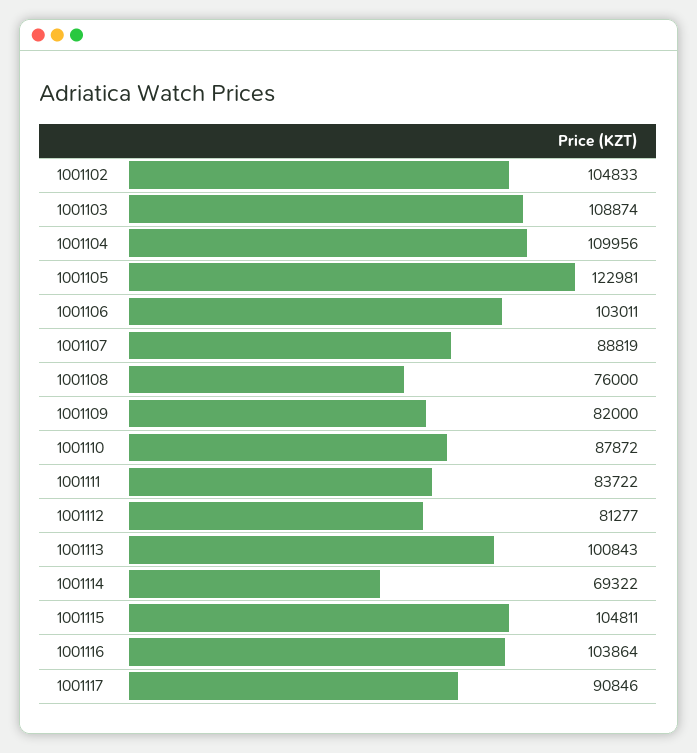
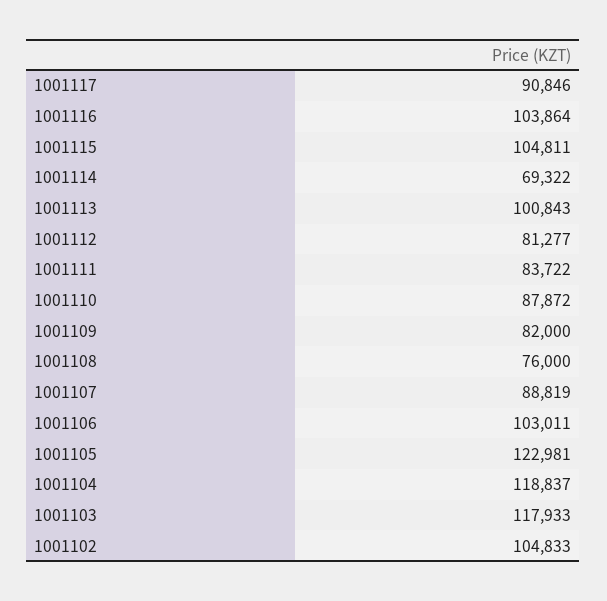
  {
    "1001102": 104833,
-   "1001103": 108874,
+   "1001103": 117933,
-   "1001104": 109956,
+   "1001104": 118837,
    "1001105": 122981,
    "1001106": 103011,
    "1001107": 88819,
    "1001108": 76000,
    "1001109": 82000,
    "1001110": 87872,
    "1001111": 83722,
    "1001112": 81277,
    "1001113": 100843,
    "1001114": 69322,
    "1001115": 104811,
    "1001116": 103864,
    "1001117": 90846
  }

